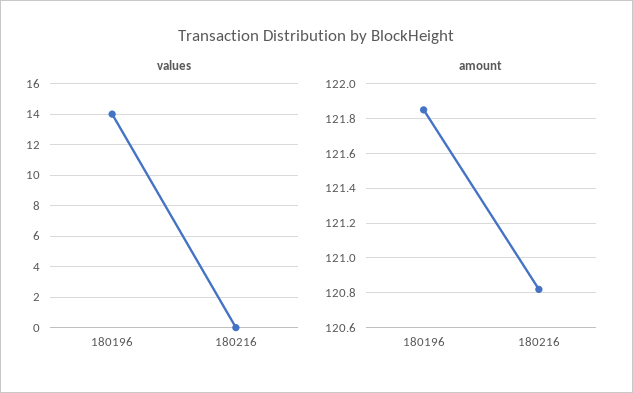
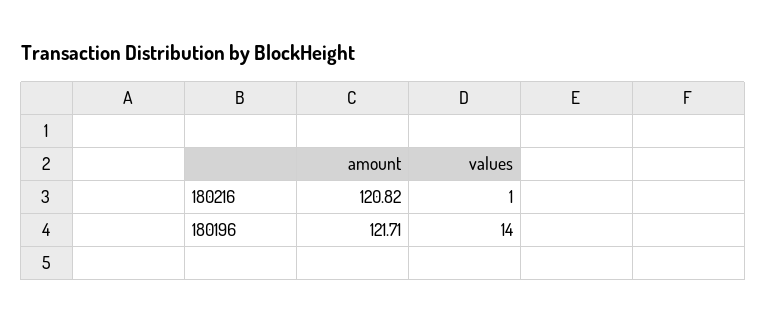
  {
    "values": {
      "180196": 14,
-     "180216": 0
+     "180216": 1
    },
    "amount": {
-     "180196": 121.85,
+     "180196": 121.71,
      "180216": 120.82
    }
  }

